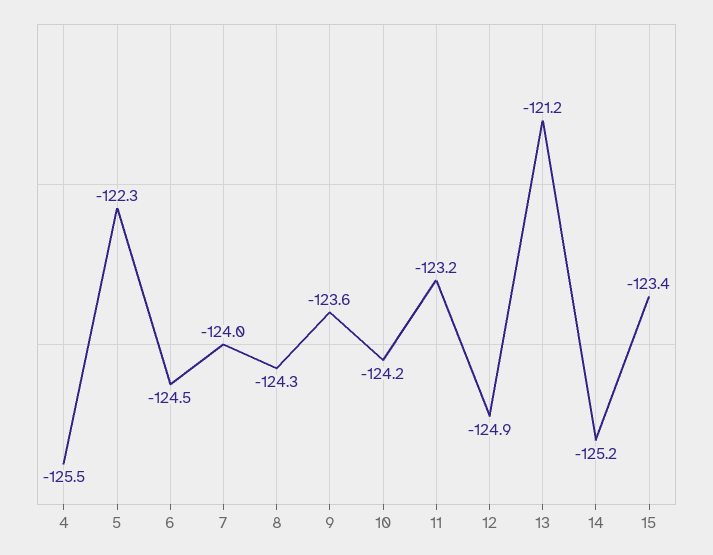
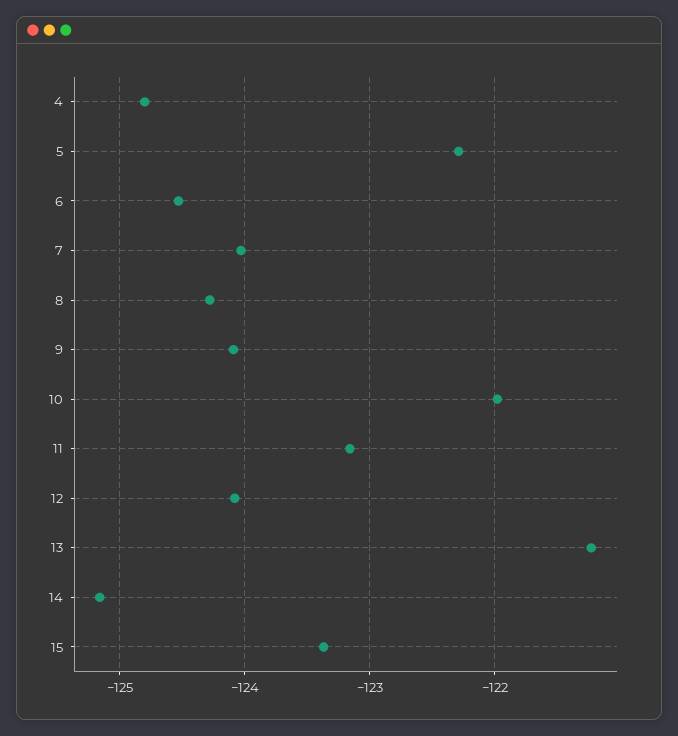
  {
-   "4": -125.5,
+   "4": -124.8,
    "5": -122.3,
    "6": -124.5,
    "7": -124,
    "8": -124.3,
-   "9": -123.6,
+   "9": -124.1,
-   "10": -124.2,
+   "10": -122,
    "11": -123.2,
-   "12": -124.9,
+   "12": -124.1,
    "13": -121.2,
    "14": -125.2,
    "15": -123.4
  }

